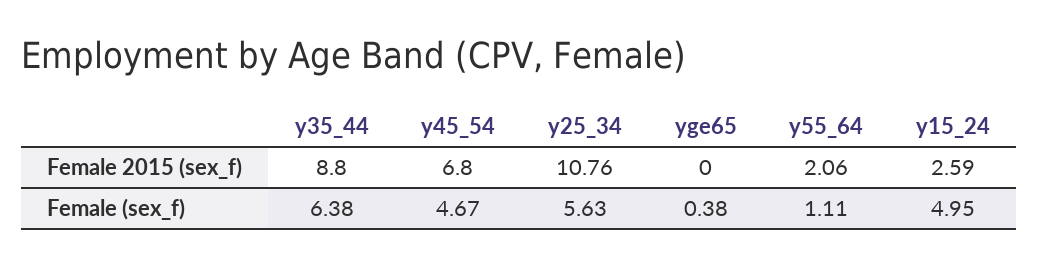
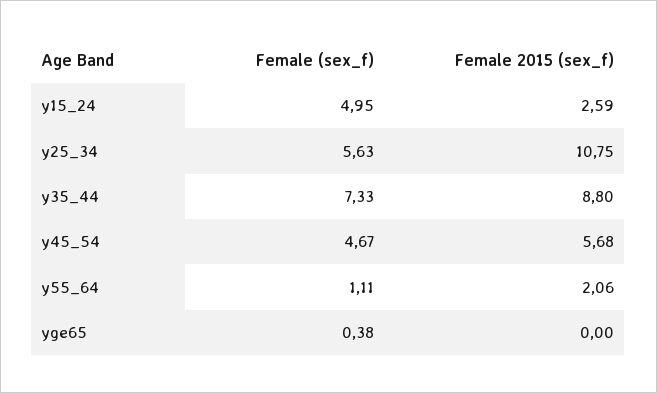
  {
    "y35_44": {
      "Female 2015 (sex_f)": 8.8,
-     "Female (sex_f)": 6.38
+     "Female (sex_f)": 7.33
    },
    "y45_54": {
-     "Female 2015 (sex_f)": 6.8,
+     "Female 2015 (sex_f)": 5.68,
      "Female (sex_f)": 4.67
    },
    "y25_34": {
-     "Female 2015 (sex_f)": 10.76,
+     "Female 2015 (sex_f)": 10.75,
      "Female (sex_f)": 5.63
    },
    "yge65": {
      "Female 2015 (sex_f)": 0,
      "Female (sex_f)": 0.38
    },
    "y55_64": {
      "Female 2015 (sex_f)": 2.06,
      "Female (sex_f)": 1.11
    },
    "y15_24": {
      "Female 2015 (sex_f)": 2.59,
      "Female (sex_f)": 4.95
    }
  }

